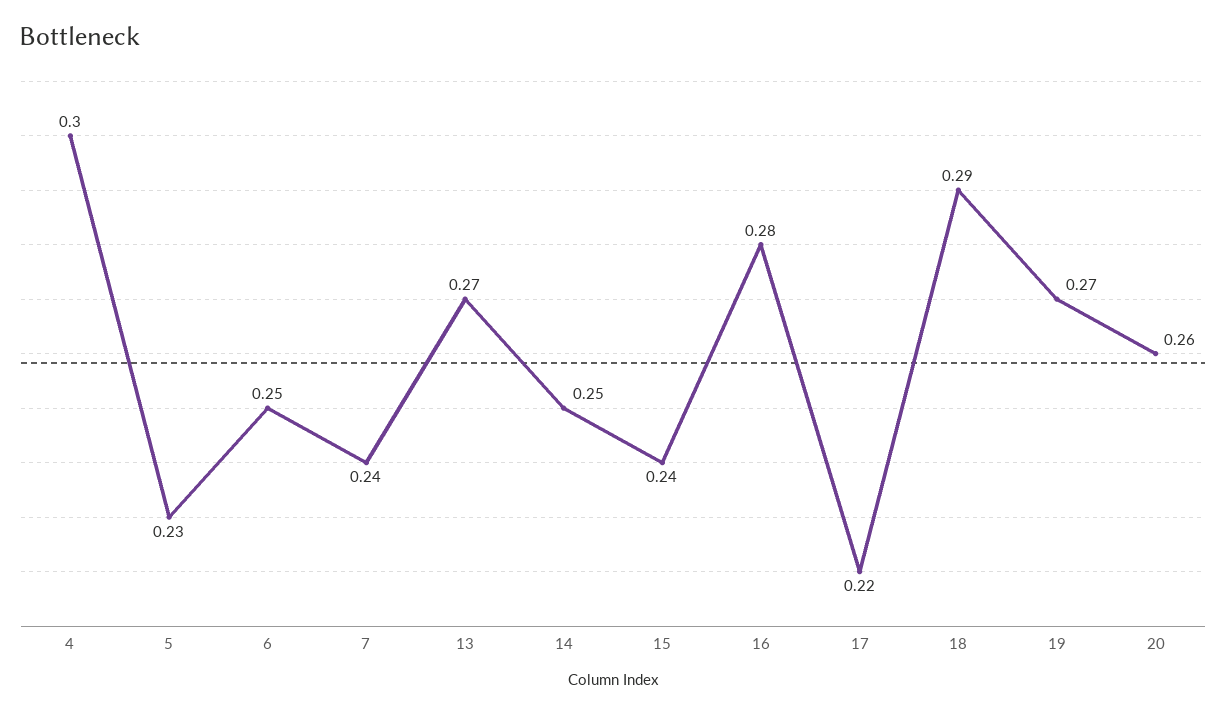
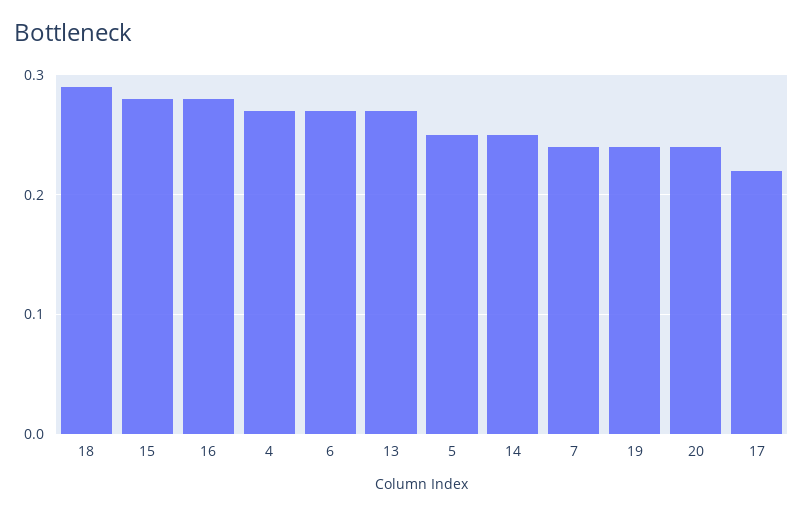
  {
-   "4": 0.3,
+   "4": 0.27,
-   "5": 0.23,
+   "5": 0.25,
-   "6": 0.25,
+   "6": 0.27,
    "7": 0.24,
    "13": 0.27,
    "14": 0.25,
-   "15": 0.24,
+   "15": 0.28,
    "16": 0.28,
    "17": 0.22,
    "18": 0.29,
-   "19": 0.27,
+   "19": 0.24,
-   "20": 0.26
+   "20": 0.24
  }

